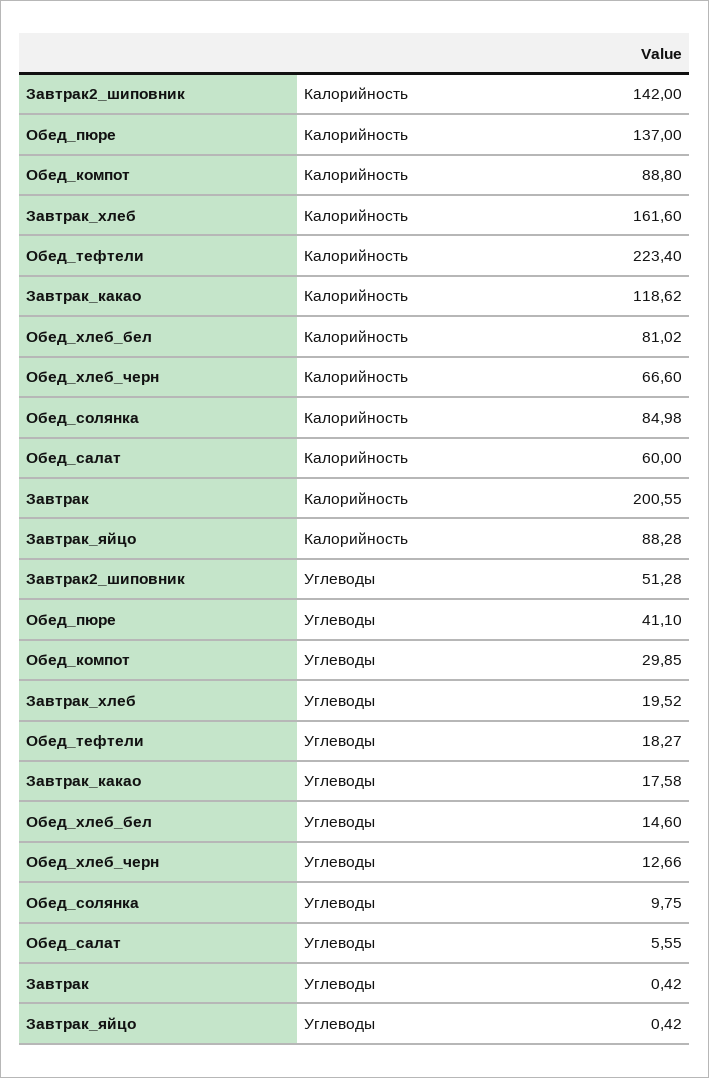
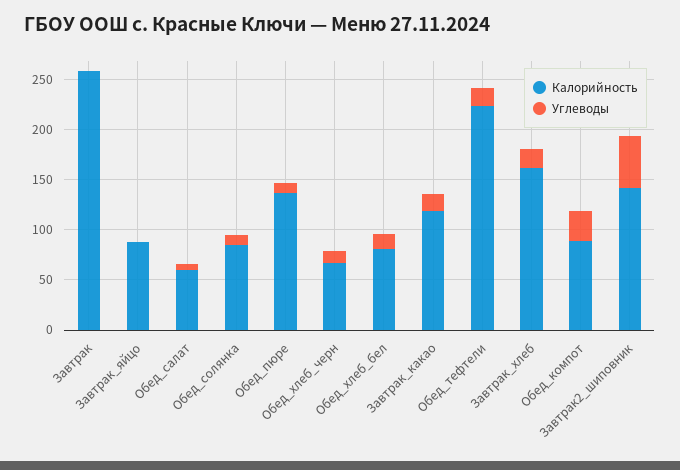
  {
    "Калорийность": {
      "Завтрак2_шиповник": 142,
      "Обед_пюре": 137,
      "Обед_компот": 88.8,
      "Завтрак_хлеб": 161.6,
      "Обед_тефтели": 223.4,
      "Завтрак_какао": 118.62,
      "Обед_хлеб_бел": 81.02,
      "Обед_хлеб_черн": 66.6,
      "Обед_солянка": 84.98,
      "Обед_салат": 60,
-     "Завтрак": 200.55,
+     "Завтрак": 260,
      "Завтрак_яйцо": 88.28
    },
    "Углеводы": {
      "Завтрак2_шиповник": 51.28,
-     "Обед_пюре": 41.1,
+     "Обед_пюре": 10,
      "Обед_компот": 29.85,
      "Завтрак_хлеб": 19.52,
      "Обед_тефтели": 18.27,
      "Завтрак_какао": 17.58,
      "Обед_хлеб_бел": 14.6,
      "Обед_хлеб_черн": 12.66,
      "Обед_солянка": 9.75,
      "Обед_салат": 5.55,
      "Завтрак": 0.42,
      "Завтрак_яйцо": 0.42
    }
  }

